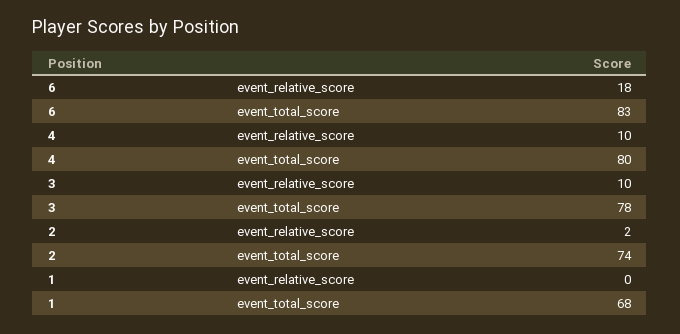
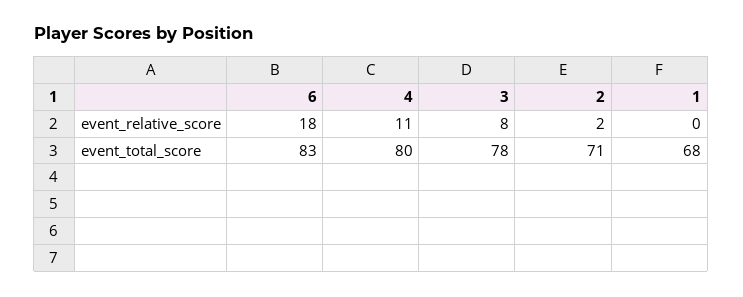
  {
    "6": {
      "event_relative_score": 18,
      "event_total_score": 83
    },
    "4": {
-     "event_relative_score": 10,
+     "event_relative_score": 11,
      "event_total_score": 80
    },
    "3": {
-     "event_relative_score": 10,
+     "event_relative_score": 8,
      "event_total_score": 78
    },
    "2": {
      "event_relative_score": 2,
-     "event_total_score": 74
+     "event_total_score": 71
    },
    "1": {
      "event_relative_score": 0,
      "event_total_score": 68
    }
  }

